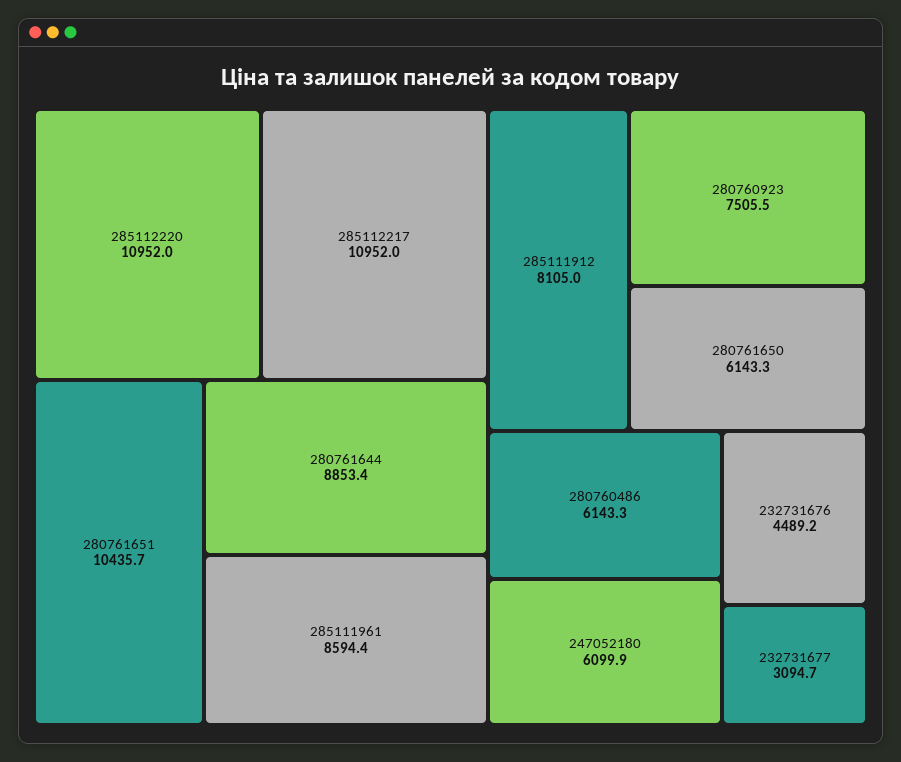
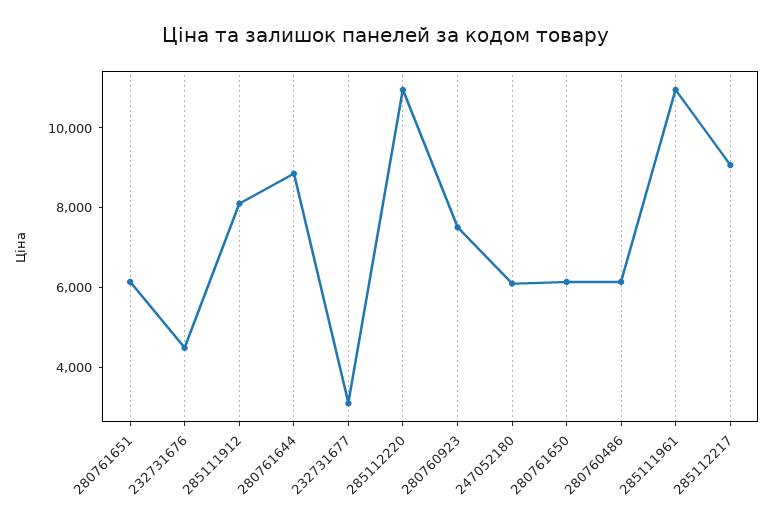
  {
    "285112220": 10952,
-   "285112217": 10952,
+   "285112217": 9000,
-   "280761651": 10435.7,
+   "280761651": 6000,
    "280761644": 8853.4,
-   "285111961": 8594.4,
+   "285111961": 11000,
    "285111912": 8105,
    "280760923": 7505.5,
    "280761650": 6143.3,
    "280760486": 6143.3,
    "247052180": 6099.9,
    "232731676": 4489.2,
    "232731677": 3094.7
  }

